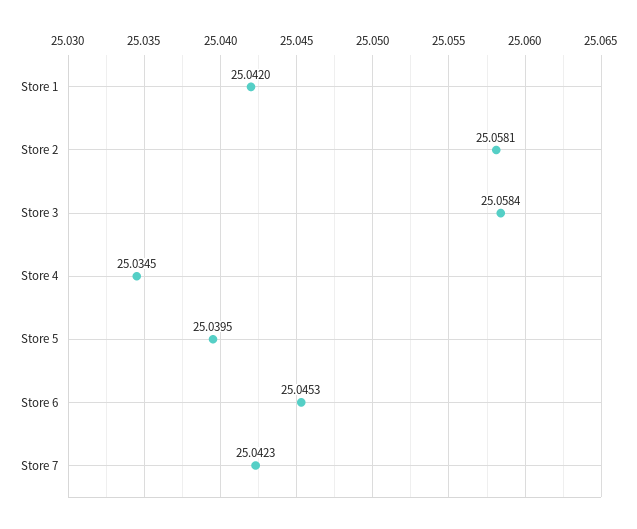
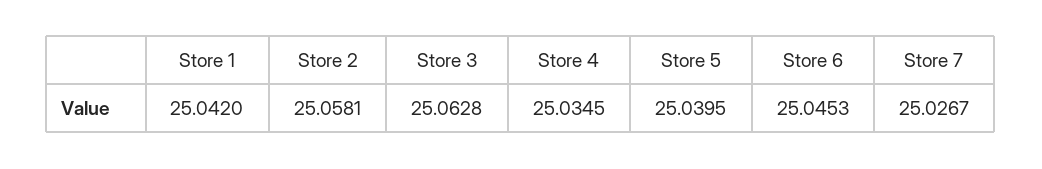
  {
    "Store 1": 25.042,
    "Store 2": 25.0581,
-   "Store 3": 25.0584,
+   "Store 3": 25.0628,
    "Store 4": 25.0345,
    "Store 5": 25.0395,
    "Store 6": 25.0453,
-   "Store 7": 25.0423
+   "Store 7": 25.0267
  }

